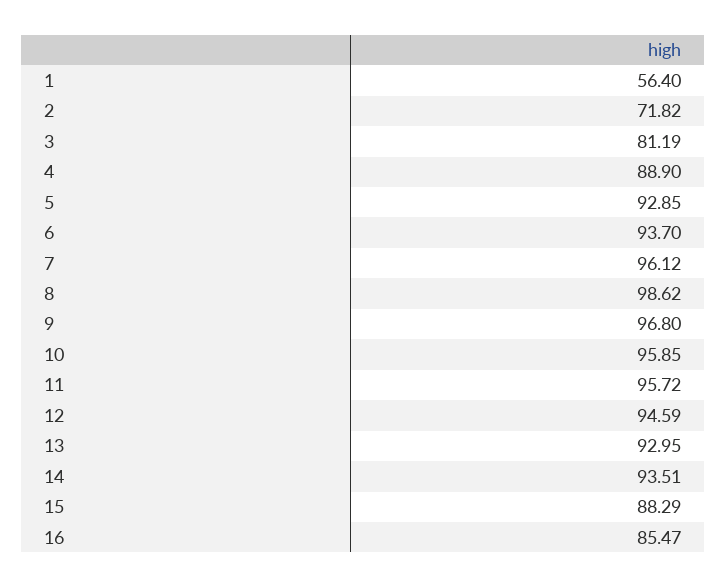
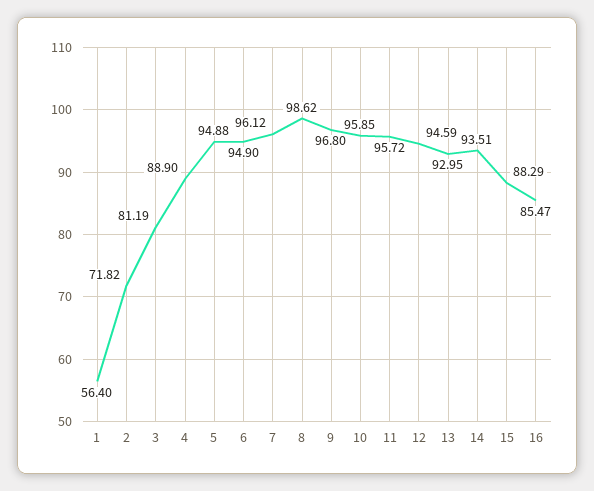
  {
    "1": 56.4,
    "2": 71.82,
    "3": 81.19,
    "4": 88.9,
-   "5": 92.85,
+   "5": 94.88,
-   "6": 93.7,
+   "6": 94.9,
    "7": 96.12,
    "8": 98.62,
    "9": 96.8,
    "10": 95.85,
    "11": 95.72,
    "12": 94.59,
    "13": 92.95,
    "14": 93.51,
    "15": 88.29,
    "16": 85.47
  }

